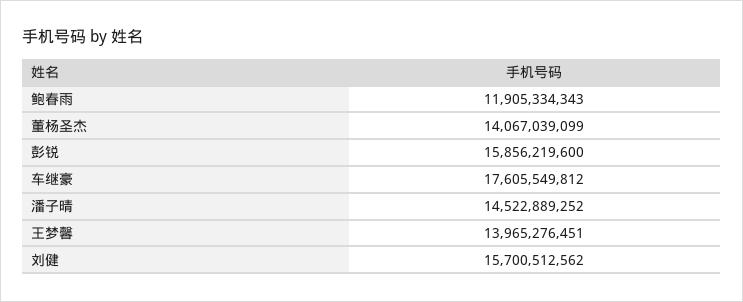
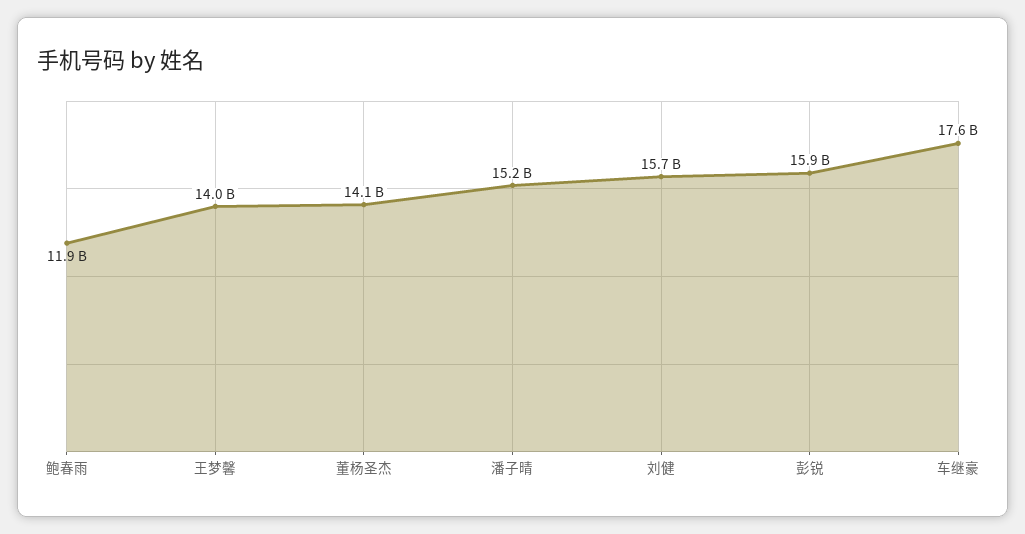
  {
    "鲍春雨": 11905334343,
    "董杨圣杰": 14067039099,
    "彭锐": 15856219600,
    "车继豪": 17605549812,
-   "潘子晴": 14522889252,
+   "潘子晴": 15200000000,
    "王梦馨": 13965276451,
    "刘健": 15700512562
  }

